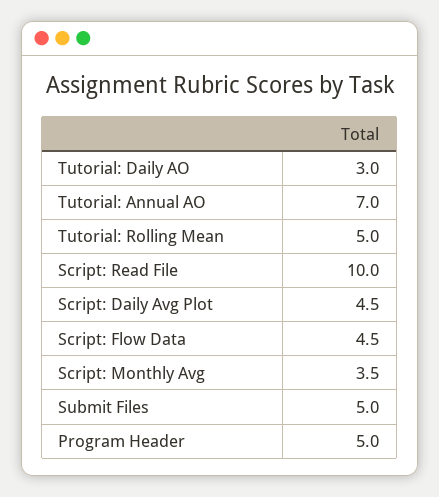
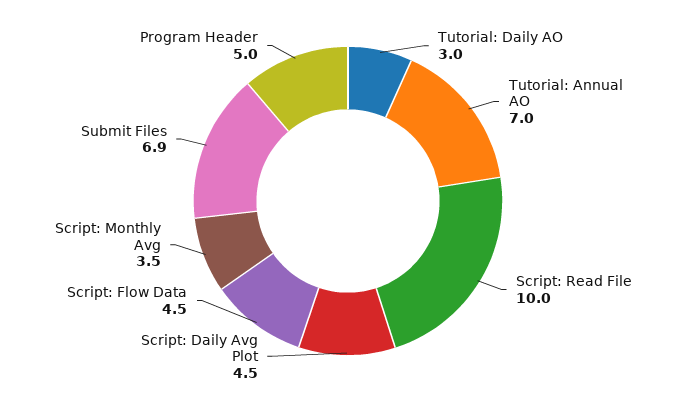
  {
    "Tutorial: Daily AO": 3,
    "Tutorial: Annual AO": 7,
-   "Tutorial: Rolling Mean": 5,
    "Script: Read File": 10,
    "Script: Daily Avg Plot": 4.5,
    "Script: Flow Data": 4.5,
    "Script: Monthly Avg": 3.5,
-   "Submit Files": 5,
+   "Submit Files": 6.9,
    "Program Header": 5
  }

